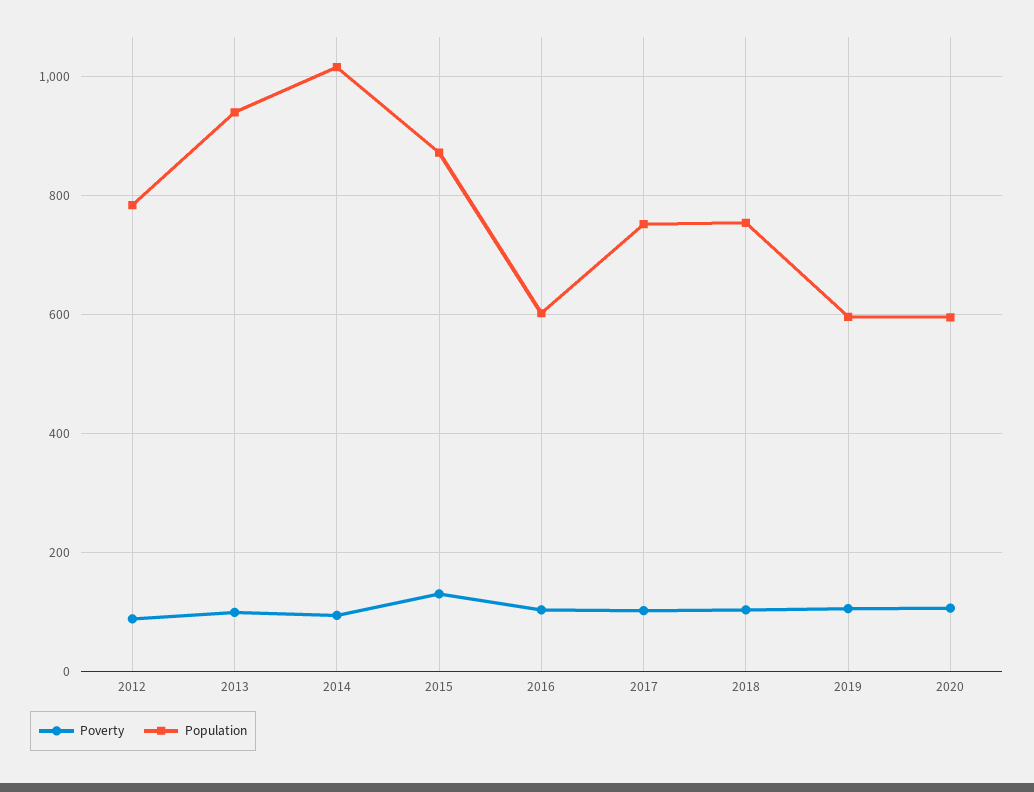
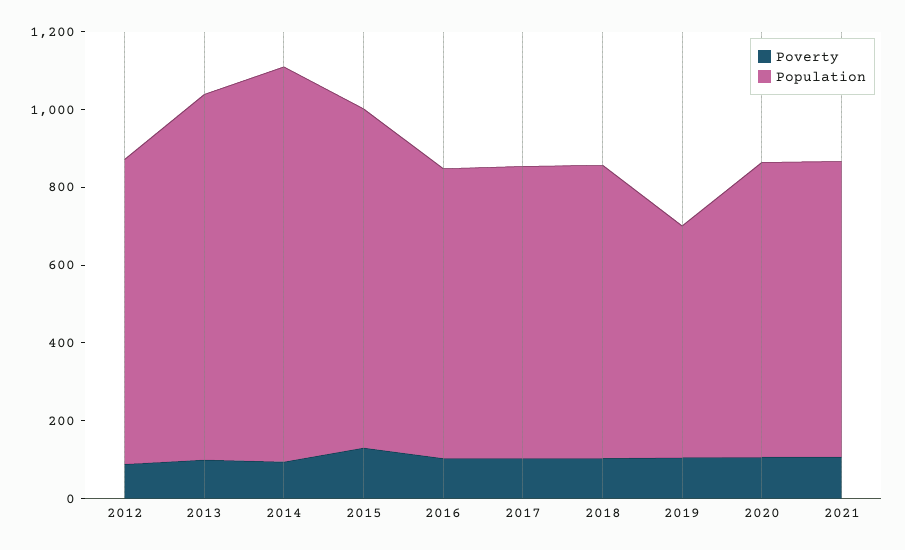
  {
    "Poverty": {
      "2012": 80,
      "2013": 100,
      "2014": 100,
      "2015": 140,
      "2016": 100,
      "2017": 100,
      "2018": 100,
      "2019": 100,
-     "2020": 100
+     "2020": 100,
+     "2021": 100
    },
    "Population": {
      "2012": 780,
      "2013": 940,
      "2014": 1020,
      "2015": 880,
-     "2016": 600,
+     "2016": 750,
      "2017": 760,
      "2018": 760,
      "2019": 600,
-     "2020": 600
+     "2020": 750,
+     "2021": 750
    }
  }

